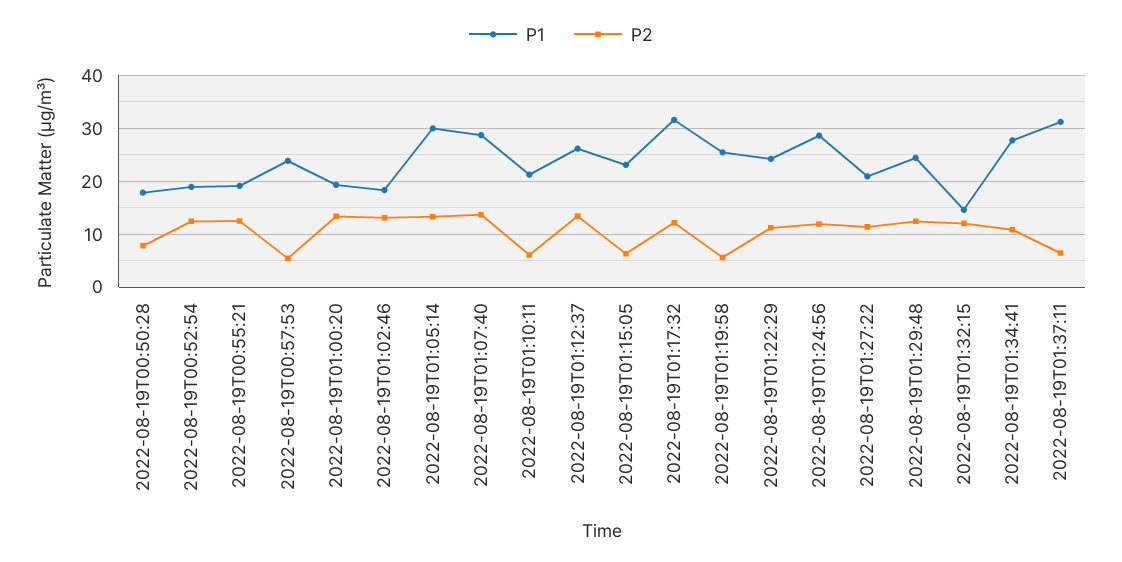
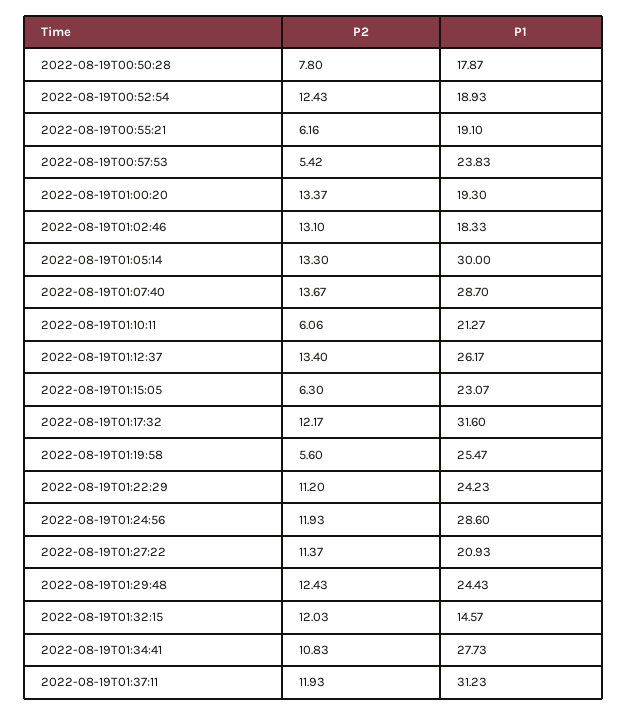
  {
    "P1": {
      "2022-08-19T00:50:28": 17.87,
      "2022-08-19T00:52:54": 18.93,
      "2022-08-19T00:55:21": 19.1,
      "2022-08-19T00:57:53": 23.83,
      "2022-08-19T01:00:20": 19.3,
      "2022-08-19T01:02:46": 18.33,
      "2022-08-19T01:05:14": 30,
      "2022-08-19T01:07:40": 28.7,
      "2022-08-19T01:10:11": 21.27,
      "2022-08-19T01:12:37": 26.17,
      "2022-08-19T01:15:05": 23.07,
      "2022-08-19T01:17:32": 31.6,
      "2022-08-19T01:19:58": 25.47,
      "2022-08-19T01:22:29": 24.23,
      "2022-08-19T01:24:56": 28.6,
      "2022-08-19T01:27:22": 20.93,
      "2022-08-19T01:29:48": 24.43,
      "2022-08-19T01:32:15": 14.57,
      "2022-08-19T01:34:41": 27.73,
      "2022-08-19T01:37:11": 31.23
    },
    "P2": {
      "2022-08-19T00:50:28": 7.8,
      "2022-08-19T00:52:54": 12.43,
-     "2022-08-19T00:55:21": 12,
+     "2022-08-19T00:55:21": 6.16,
      "2022-08-19T00:57:53": 5.42,
      "2022-08-19T01:00:20": 13.37,
      "2022-08-19T01:02:46": 13.1,
      "2022-08-19T01:05:14": 13.3,
      "2022-08-19T01:07:40": 13.67,
      "2022-08-19T01:10:11": 6.06,
      "2022-08-19T01:12:37": 13.4,
      "2022-08-19T01:15:05": 6.3,
      "2022-08-19T01:17:32": 12.17,
      "2022-08-19T01:19:58": 5.6,
      "2022-08-19T01:22:29": 11.2,
      "2022-08-19T01:24:56": 11.93,
      "2022-08-19T01:27:22": 11.37,
      "2022-08-19T01:29:48": 12.43,
      "2022-08-19T01:32:15": 12.03,
      "2022-08-19T01:34:41": 10.83,
-     "2022-08-19T01:37:11": 6
+     "2022-08-19T01:37:11": 11.93
    }
  }

